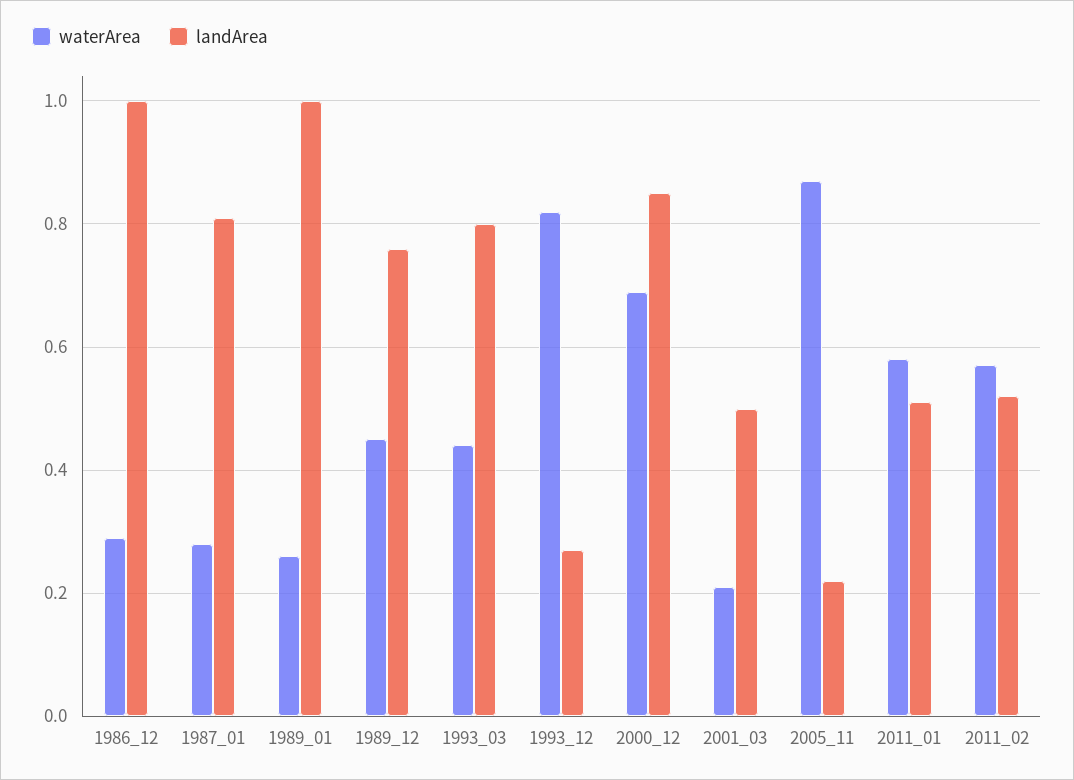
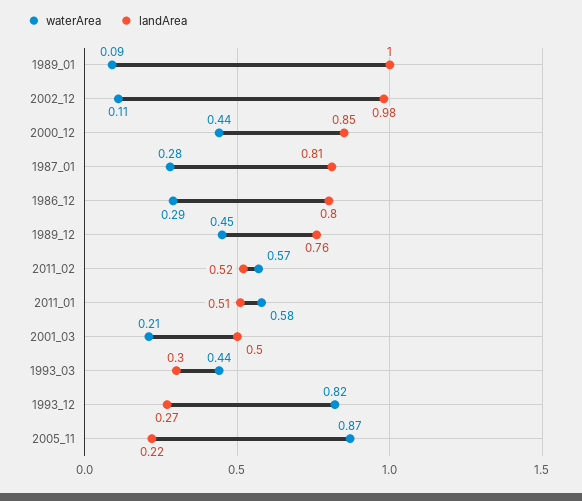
  {
    "waterArea": {
      "1986_12": 0.29,
      "1987_01": 0.28,
-     "1989_01": 0.25,
+     "1989_01": 0.09,
      "1989_12": 0.45,
      "1993_03": 0.44,
      "1993_12": 0.82,
-     "2000_12": 0.7,
+     "2000_12": 0.44,
      "2001_03": 0.21,
      "2005_11": 0.87,
      "2011_01": 0.58,
-     "2011_02": 0.57
+     "2011_02": 0.57,
+     "2002_12": 0.11
    },
    "landArea": {
-     "1986_12": 1,
+     "1986_12": 0.8,
      "1987_01": 0.81,
      "1989_01": 1,
      "1989_12": 0.76,
-     "1993_03": 0.8,
+     "1993_03": 0.3,
      "1993_12": 0.27,
      "2000_12": 0.85,
      "2001_03": 0.5,
      "2005_11": 0.22,
      "2011_01": 0.51,
-     "2011_02": 0.52
+     "2011_02": 0.52,
+     "2002_12": 0.98
    }
  }

